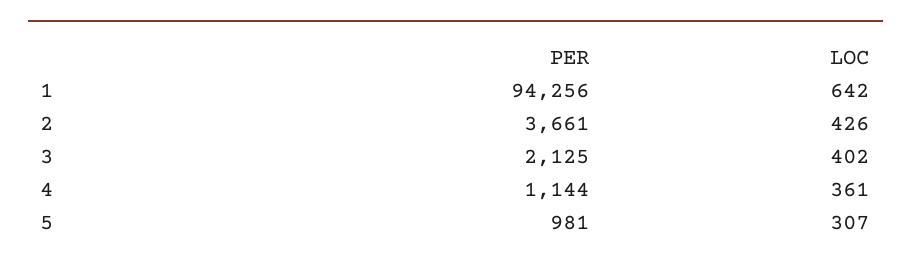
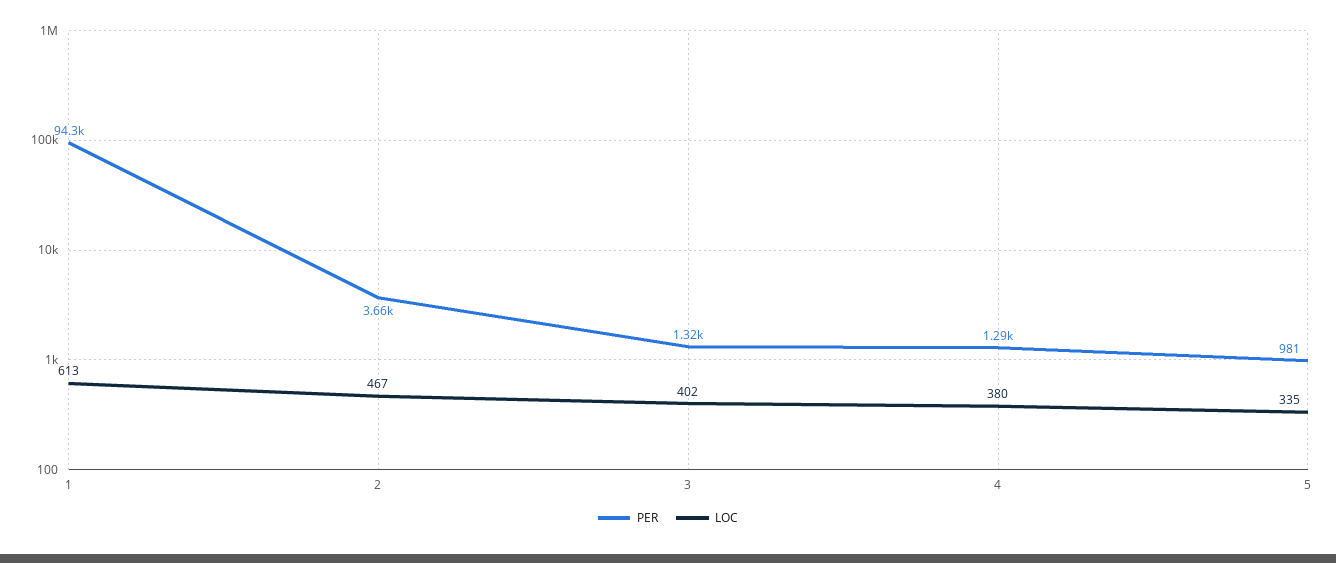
  {
    "PER": {
      "1": 94256,
      "2": 3661,
-     "3": 2125,
+     "3": 1320,
-     "4": 1144,
+     "4": 1290,
      "5": 981
    },
    "LOC": {
-     "1": 642,
+     "1": 613,
-     "2": 426,
+     "2": 467,
      "3": 402,
-     "4": 361,
+     "4": 380,
-     "5": 307
+     "5": 335
    }
  }

